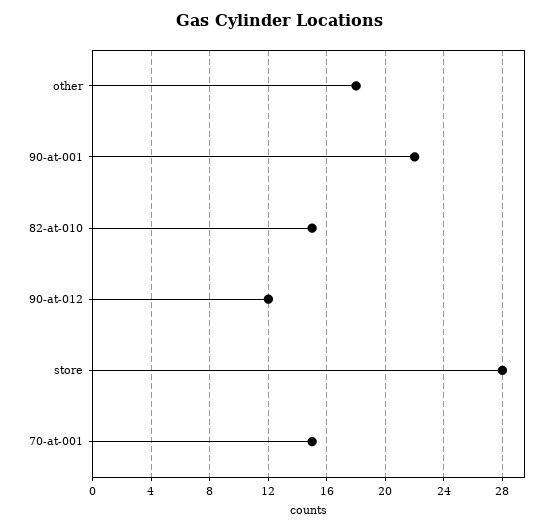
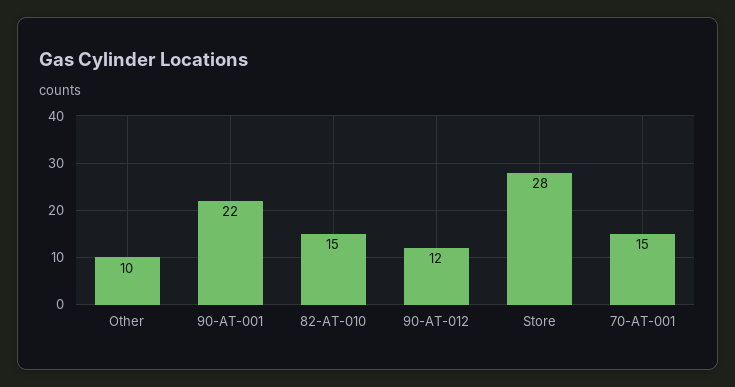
  {
-   "other": 18,
+   "other": 10,
    "90-at-001": 22,
    "82-at-010": 15,
    "90-at-012": 12,
    "store": 28,
    "70-at-001": 15
  }

